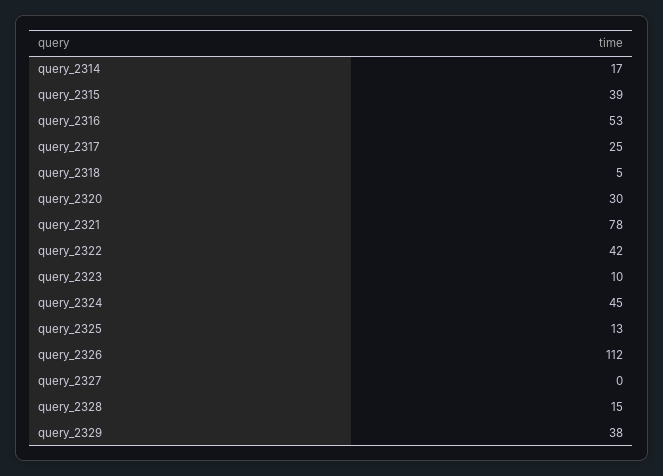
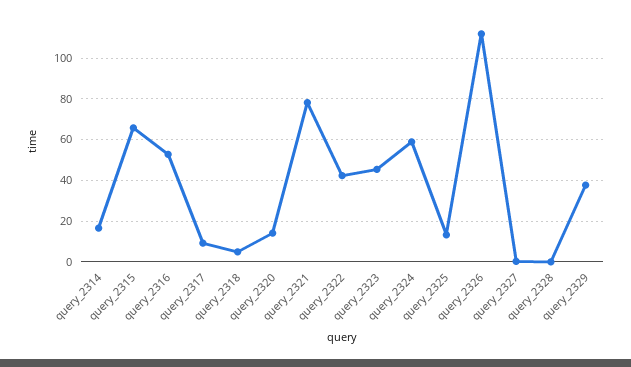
  {
    "query_2314": 17,
-   "query_2315": 39,
+   "query_2315": 65,
    "query_2316": 53,
-   "query_2317": 25,
+   "query_2317": 10,
    "query_2318": 5,
-   "query_2320": 30,
+   "query_2320": 15,
    "query_2321": 78,
    "query_2322": 42,
-   "query_2323": 10,
+   "query_2323": 45,
-   "query_2324": 45,
+   "query_2324": 60,
    "query_2325": 13,
    "query_2326": 112,
    "query_2327": 0,
-   "query_2328": 15,
+   "query_2328": 0,
    "query_2329": 38
  }

